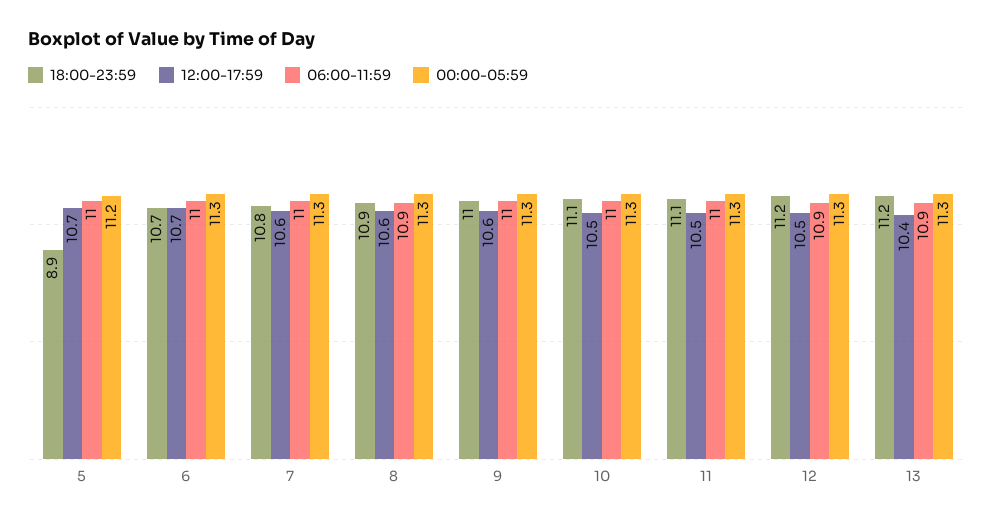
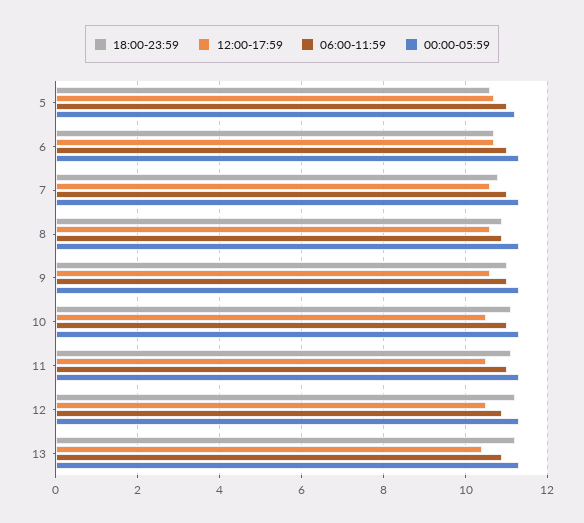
  {
    "18:00-23:59": {
-     "5": 8.9,
+     "5": 10.5,
      "6": 10.7,
      "7": 10.8,
      "8": 10.9,
      "9": 11,
      "10": 11.1,
      "11": 11.1,
      "12": 11.2,
      "13": 11.2
    },
    "12:00-17:59": {
      "5": 10.7,
      "6": 10.7,
      "7": 10.6,
      "8": 10.6,
      "9": 10.6,
      "10": 10.5,
      "11": 10.5,
      "12": 10.5,
      "13": 10.4
    },
    "06:00-11:59": {
      "5": 11,
      "6": 11,
      "7": 11,
      "8": 10.9,
      "9": 11,
      "10": 11,
      "11": 11,
      "12": 10.9,
      "13": 10.9
    },
    "00:00-05:59": {
      "5": 11.2,
      "6": 11.3,
      "7": 11.3,
      "8": 11.3,
      "9": 11.3,
      "10": 11.3,
      "11": 11.3,
      "12": 11.3,
      "13": 11.3
    }
  }

